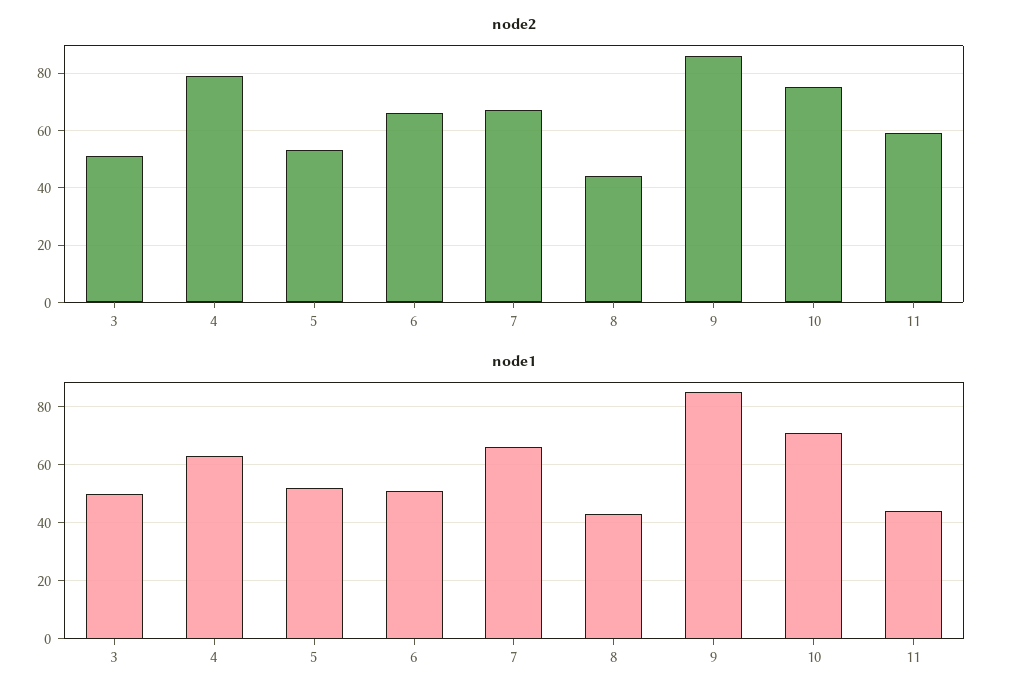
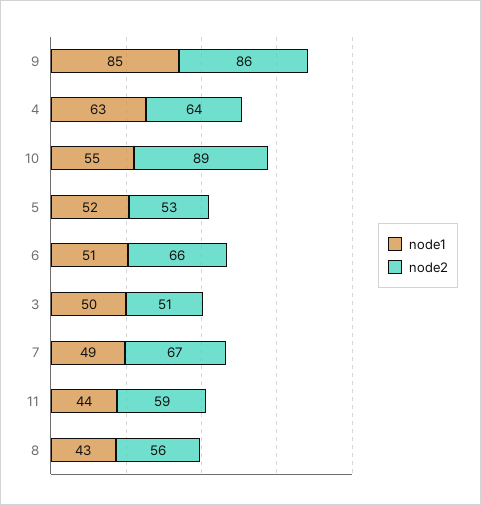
  {
    "node2": {
      "3": 51,
-     "4": 80,
+     "4": 64,
      "5": 53,
      "6": 66,
      "7": 67,
-     "8": 45,
+     "8": 56,
      "9": 86,
-     "10": 75,
+     "10": 89,
      "11": 59
    },
    "node1": {
      "3": 50,
      "4": 63,
      "5": 52,
      "6": 51,
-     "7": 65,
+     "7": 49,
      "8": 43,
      "9": 85,
-     "10": 70,
+     "10": 55,
      "11": 44
    }
  }

